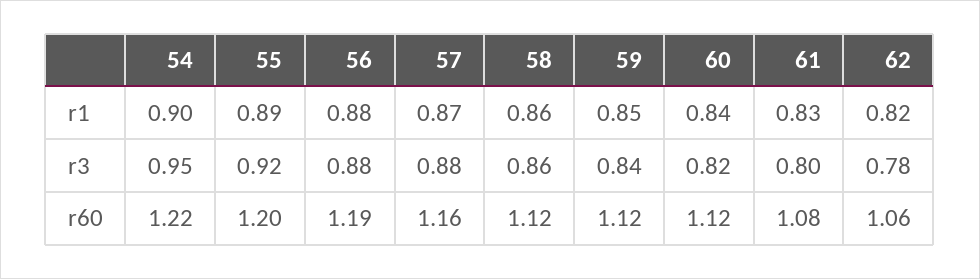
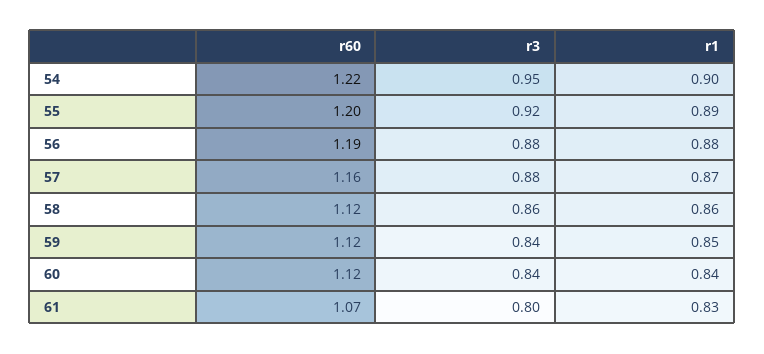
  {
    "54": {
      "r1": 0.9,
      "r3": 0.95,
      "r60": 1.22
    },
    "55": {
      "r1": 0.89,
      "r3": 0.92,
      "r60": 1.2
    },
    "56": {
      "r1": 0.88,
      "r3": 0.88,
      "r60": 1.19
    },
    "57": {
      "r1": 0.87,
      "r3": 0.88,
      "r60": 1.16
    },
    "58": {
      "r1": 0.86,
      "r3": 0.86,
      "r60": 1.12
    },
    "59": {
      "r1": 0.85,
      "r3": 0.84,
      "r60": 1.12
    },
    "60": {
      "r1": 0.84,
-     "r3": 0.82,
+     "r3": 0.84,
      "r60": 1.12
    },
    "61": {
      "r1": 0.83,
      "r3": 0.8,
-     "r60": 1.08
+     "r60": 1.07
-   },
+   }
-   "62": {
-     "r1": 0.82,
-     "r3": 0.78,
-     "r60": 1.06
-   }
  }

